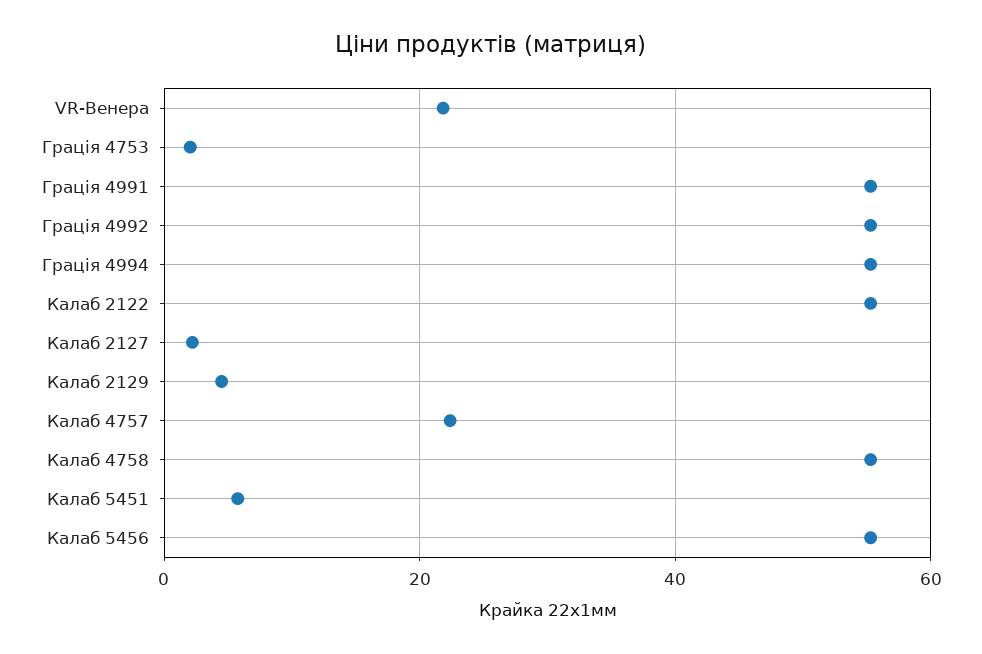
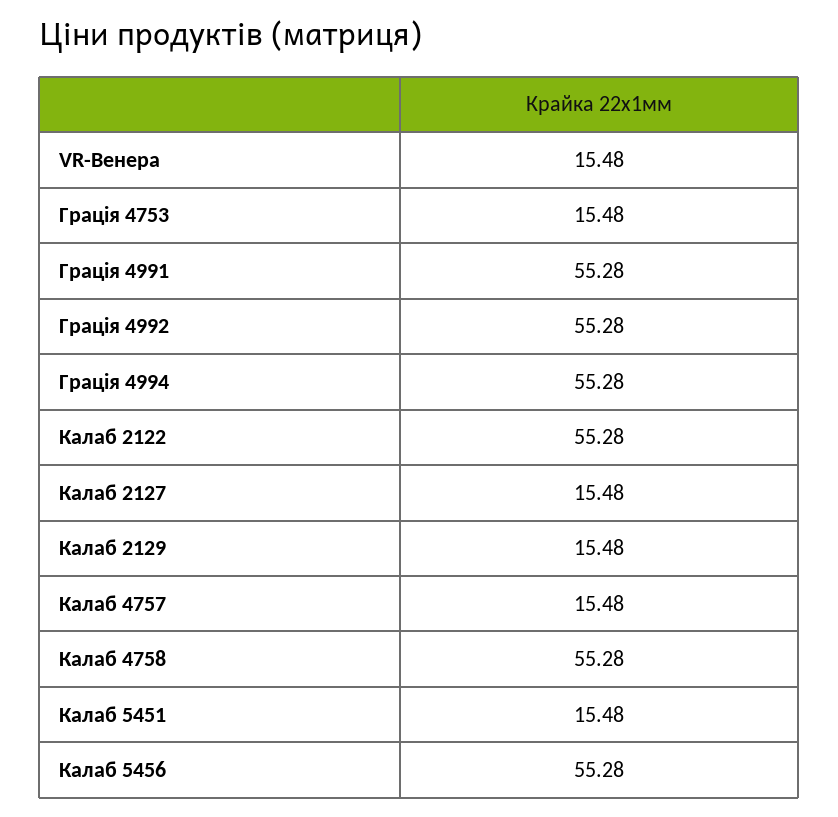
  {
-   "VR-Венера": 22,
+   "VR-Венера": 15.48,
-   "Грація 4753": 2,
+   "Грація 4753": 15.48,
    "Грація 4991": 55.28,
    "Грація 4992": 55.28,
    "Грація 4994": 55.28,
    "Калаб 2122": 55.28,
-   "Калаб 2127": 2,
+   "Калаб 2127": 15.48,
-   "Калаб 2129": 4,
+   "Калаб 2129": 15.48,
-   "Калаб 4757": 22,
+   "Калаб 4757": 15.48,
    "Калаб 4758": 55.28,
-   "Калаб 5451": 6,
+   "Калаб 5451": 15.48,
    "Калаб 5456": 55.28
  }

